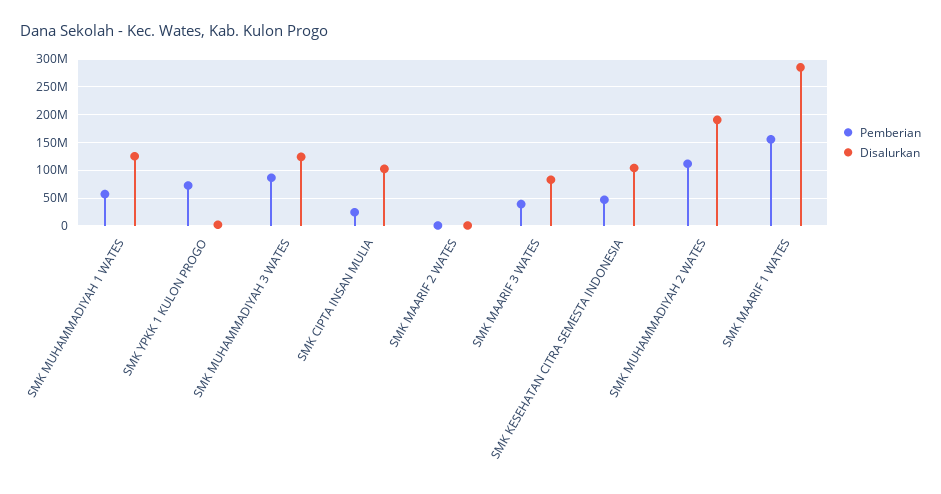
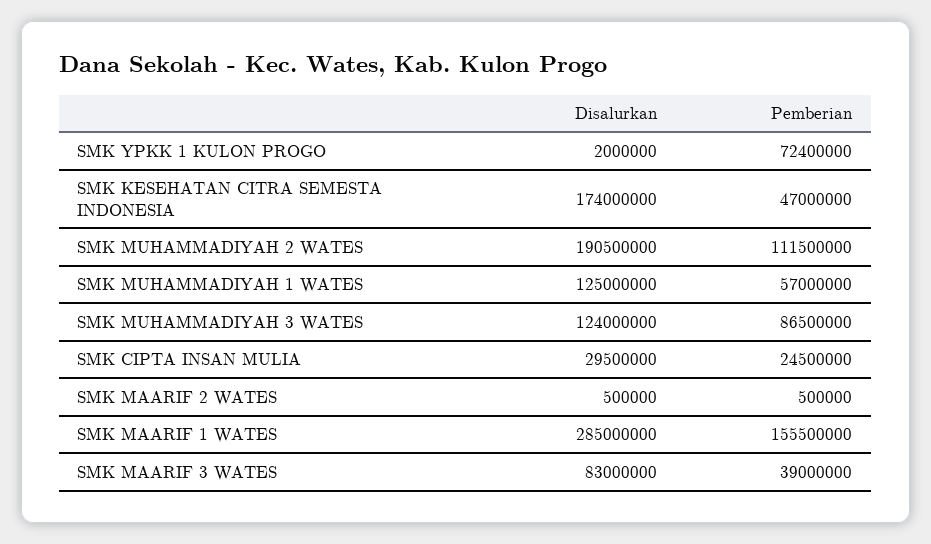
  {
    "Pemberian": {
      "SMK MUHAMMADIYAH 1 WATES": 57000000,
      "SMK YPKK 1 KULON PROGO": 72400000,
      "SMK MUHAMMADIYAH 3 WATES": 86500000,
      "SMK CIPTA INSAN MULIA": 24500000,
      "SMK MAARIF 2 WATES": 500000,
      "SMK MAARIF 3 WATES": 39000000,
      "SMK KESEHATAN CITRA SEMESTA INDONESIA": 47000000,
      "SMK MUHAMMADIYAH 2 WATES": 111500000,
      "SMK MAARIF 1 WATES": 155500000
    },
    "Disalurkan": {
      "SMK MUHAMMADIYAH 1 WATES": 125000000,
      "SMK YPKK 1 KULON PROGO": 2000000,
      "SMK MUHAMMADIYAH 3 WATES": 124000000,
-     "SMK CIPTA INSAN MULIA": 100000000,
+     "SMK CIPTA INSAN MULIA": 29500000,
      "SMK MAARIF 2 WATES": 500000,
      "SMK MAARIF 3 WATES": 83000000,
-     "SMK KESEHATAN CITRA SEMESTA INDONESIA": 100000000,
+     "SMK KESEHATAN CITRA SEMESTA INDONESIA": 174000000,
      "SMK MUHAMMADIYAH 2 WATES": 190500000,
      "SMK MAARIF 1 WATES": 285000000
    }
  }

